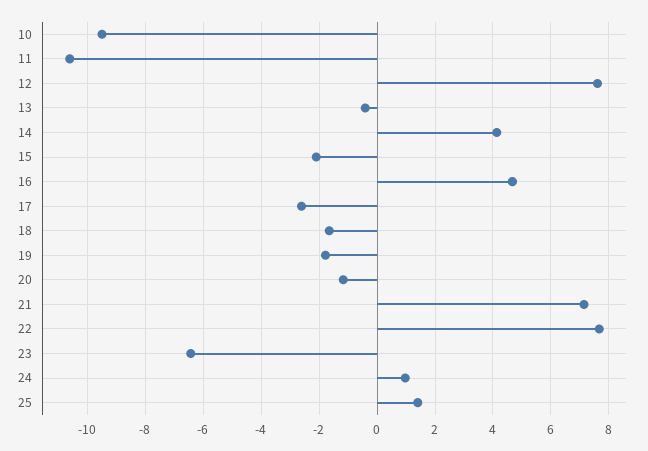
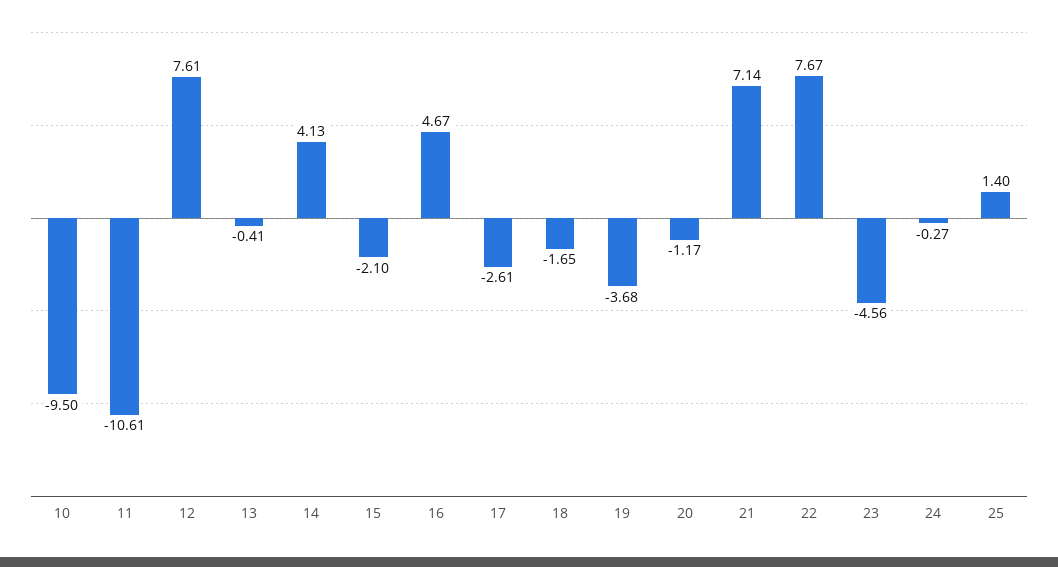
  {
    "10": -9.5,
    "11": -10.61,
    "12": 7.61,
    "13": -0.41,
    "14": 4.13,
    "15": -2.1,
    "16": 4.67,
    "17": -2.61,
    "18": -1.65,
-   "19": -1.75,
+   "19": -3.68,
    "20": -1.17,
    "21": 7.14,
    "22": 7.67,
-   "23": -6.5,
+   "23": -4.56,
-   "24": 1,
+   "24": -0.27,
    "25": 1.4
  }

